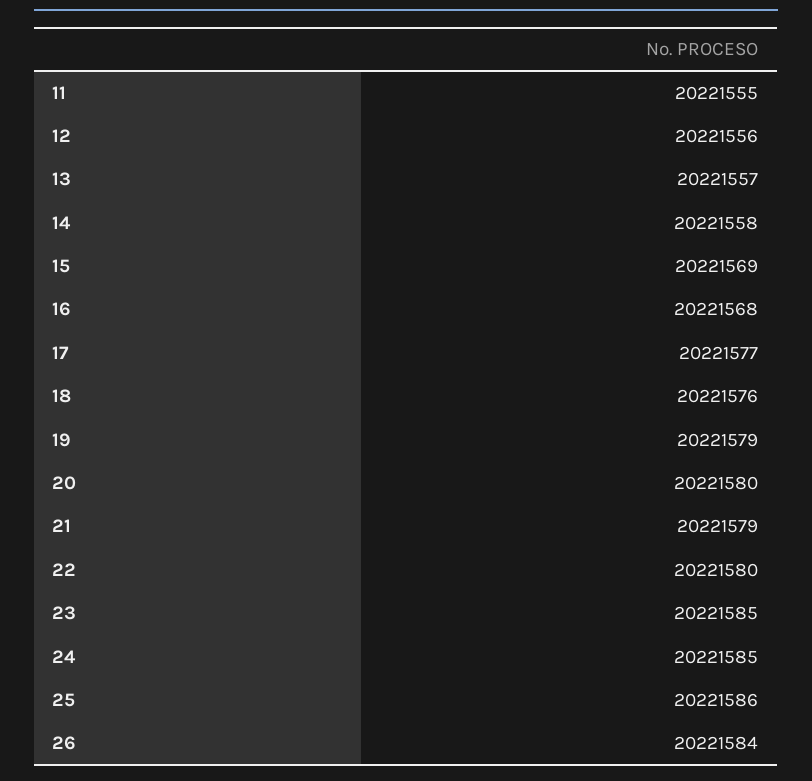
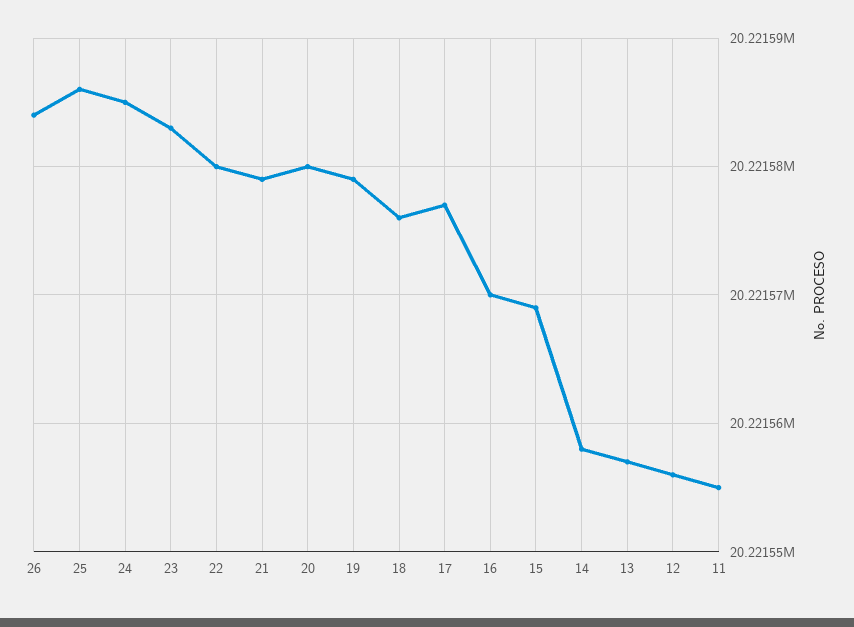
  {
    "11": 20221555,
    "12": 20221556,
    "13": 20221557,
    "14": 20221558,
    "15": 20221569,
-   "16": 20221568,
+   "16": 20221570,
    "17": 20221577,
    "18": 20221576,
    "19": 20221579,
    "20": 20221580,
    "21": 20221579,
    "22": 20221580,
-   "23": 20221585,
+   "23": 20221583,
    "24": 20221585,
    "25": 20221586,
    "26": 20221584
  }

